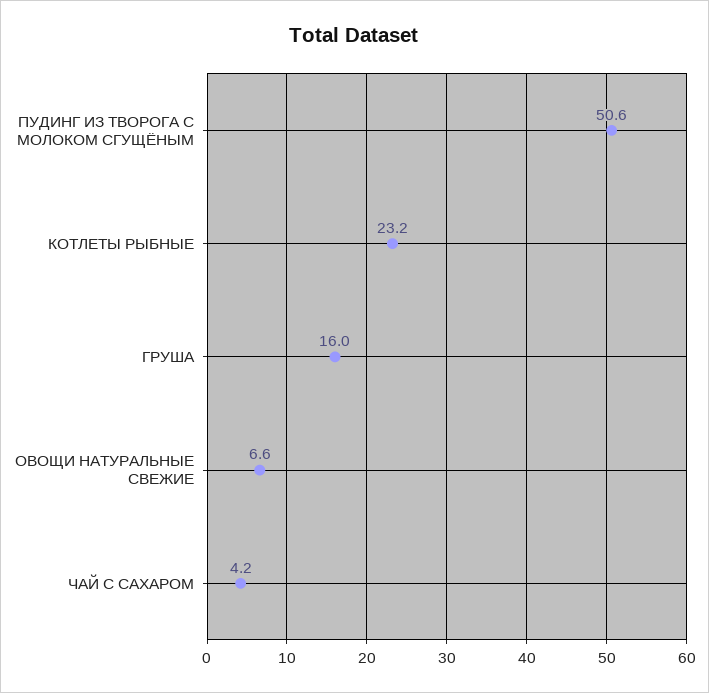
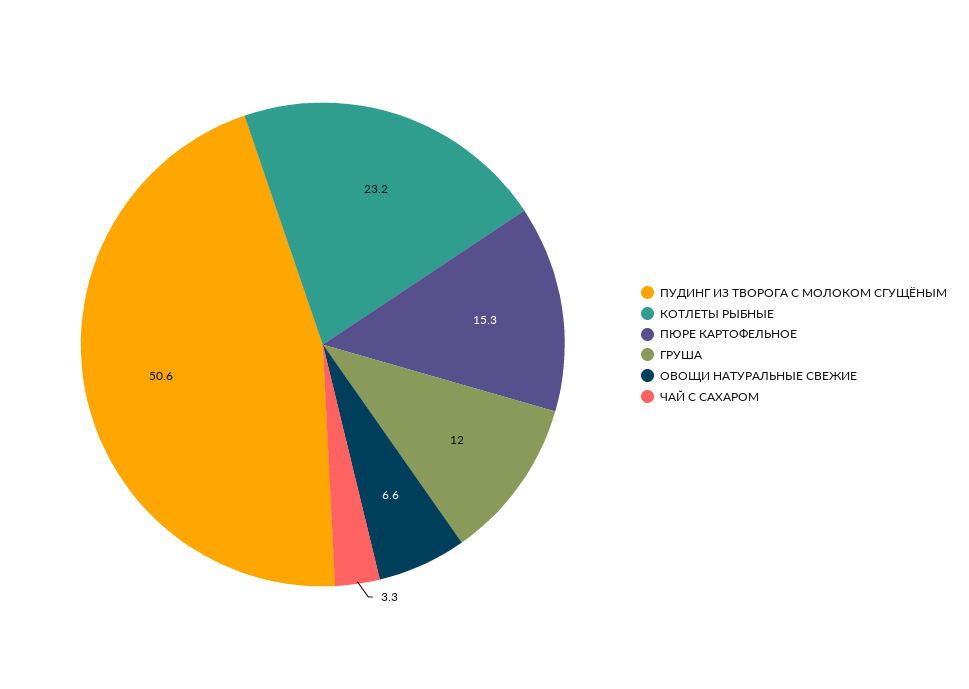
  {
    "ПУДИНГ ИЗ ТВОРОГА С МОЛОКОМ СГУЩЁНЫМ": 50.6,
    "КОТЛЕТЫ РЫБНЫЕ": 23.2,
-   "ГРУША": 16,
+   "ГРУША": 12,
    "ОВОЩИ НАТУРАЛЬНЫЕ СВЕЖИЕ": 6.6,
-   "ЧАЙ С САХАРОМ": 4.2
+   "ЧАЙ С САХАРОМ": 3.3,
+   "ПЮРЕ КАРТОФЕЛЬНОЕ": 15.3
  }

